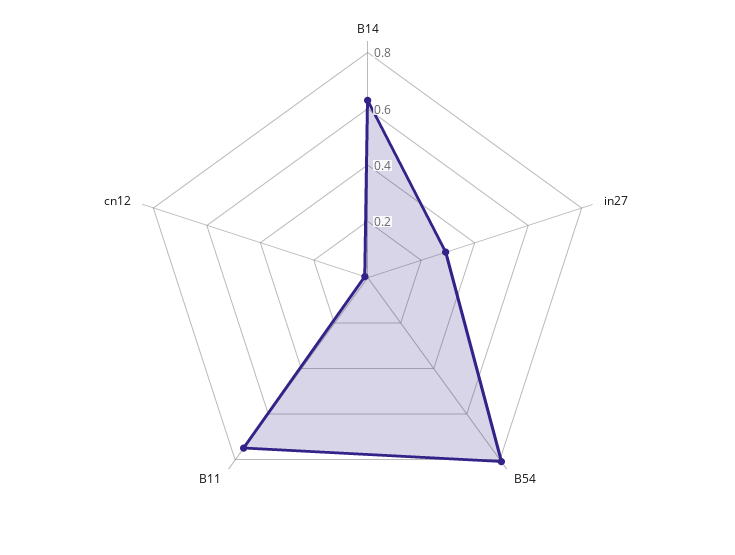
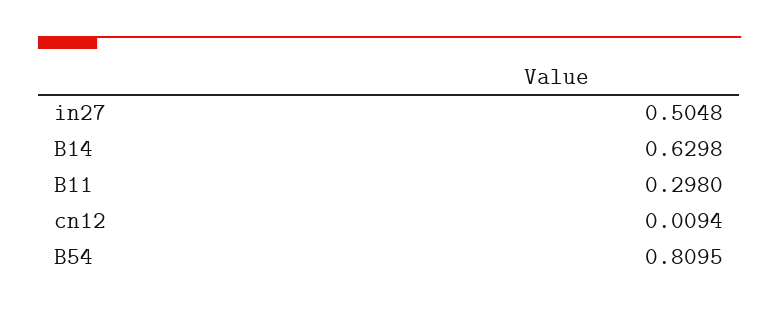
  {
    "B14": 0.6298,
-   "in27": 0.3,
+   "in27": 0.5048,
    "B54": 0.8095,
-   "B11": 0.75,
+   "B11": 0.298,
    "cn12": 0.0094
  }

